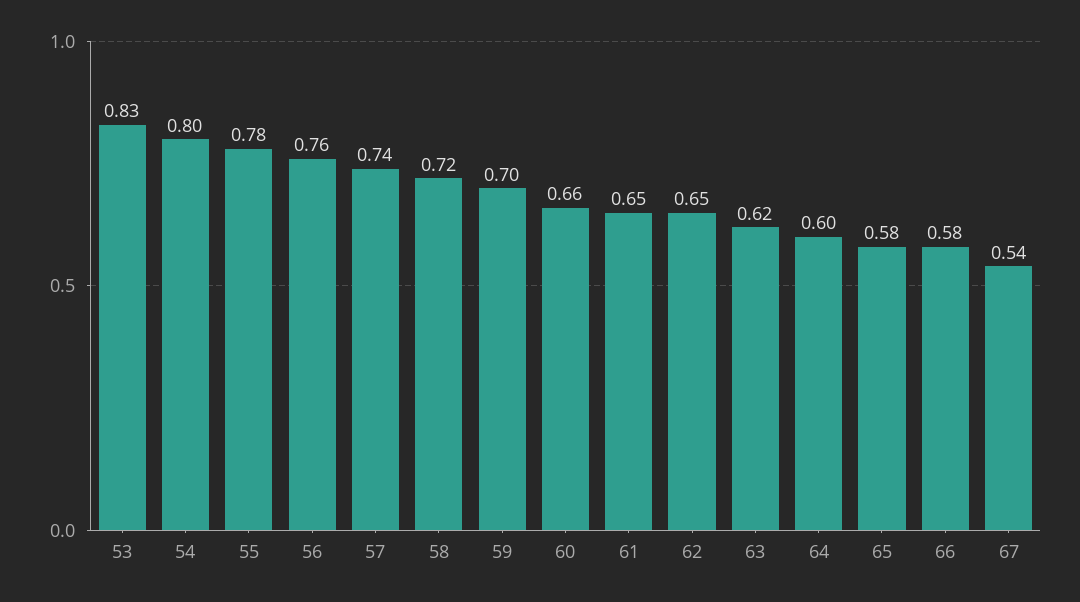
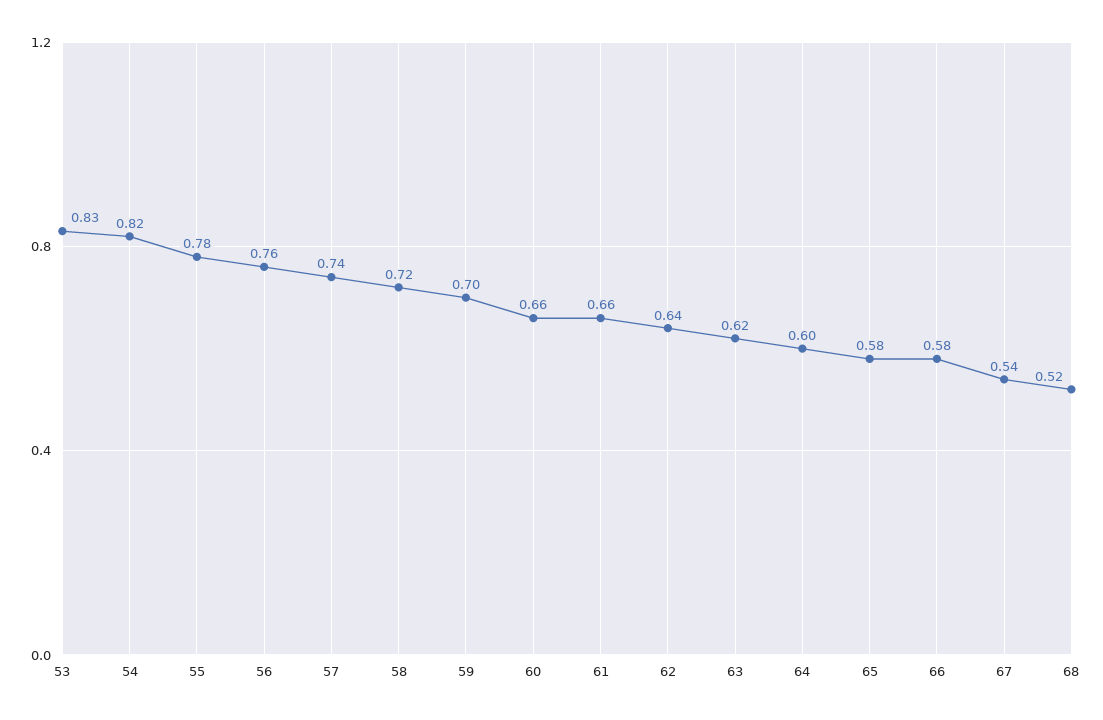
  {
    "53": 0.83,
-   "54": 0.8,
+   "54": 0.82,
    "55": 0.78,
    "56": 0.76,
    "57": 0.74,
    "58": 0.72,
    "59": 0.7,
    "60": 0.66,
-   "61": 0.65,
+   "61": 0.66,
-   "62": 0.65,
+   "62": 0.64,
    "63": 0.62,
    "64": 0.6,
    "65": 0.58,
    "66": 0.58,
-   "67": 0.54
+   "67": 0.54,
+   "68": 0.52
  }

